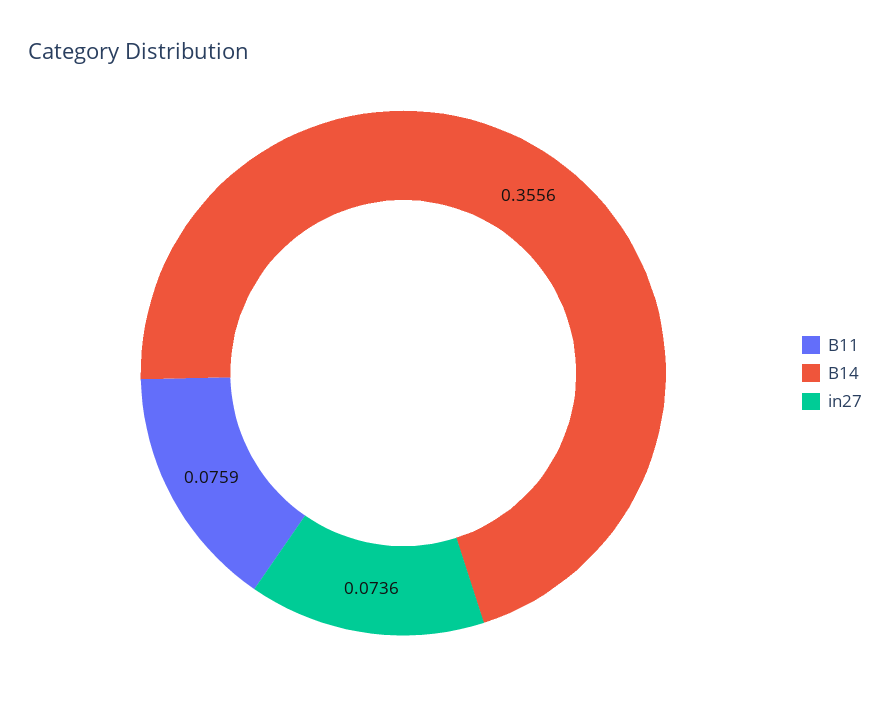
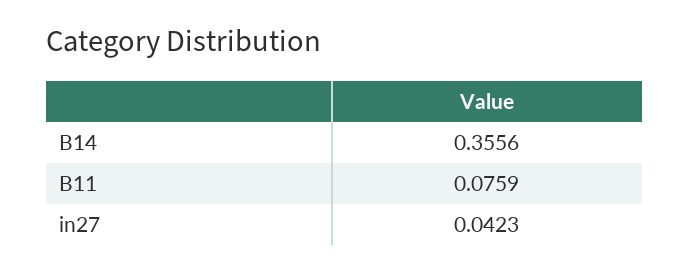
  {
    "B11": 0.0759,
    "B14": 0.3556,
-   "in27": 0.0736
+   "in27": 0.0423
  }

